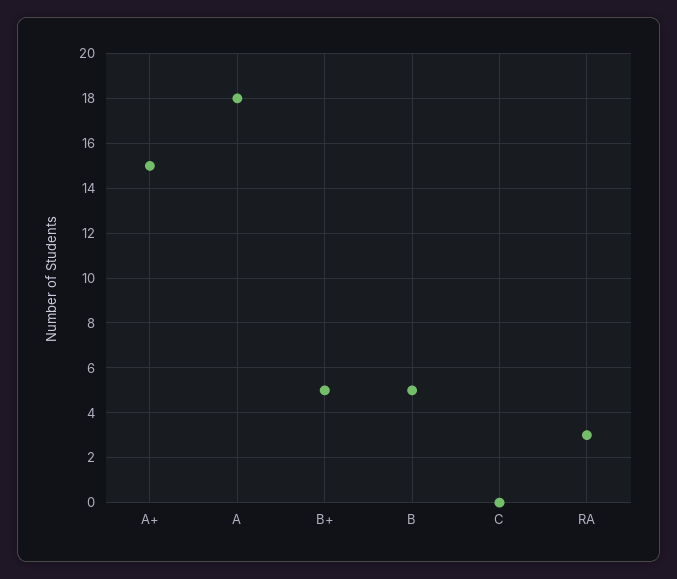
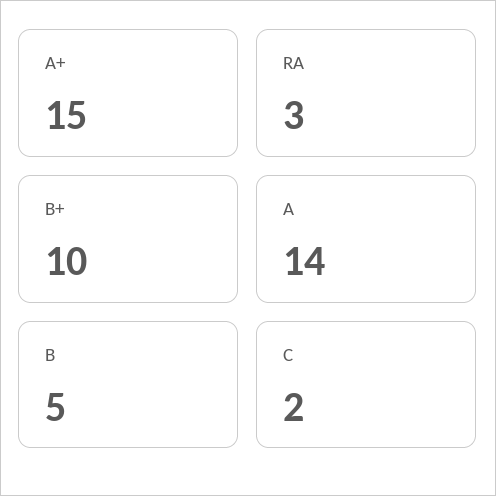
  {
    "A+": 15,
-   "A": 18,
+   "A": 14,
-   "B+": 5,
+   "B+": 10,
    "B": 5,
-   "C": 0,
+   "C": 2,
    "RA": 3
  }

